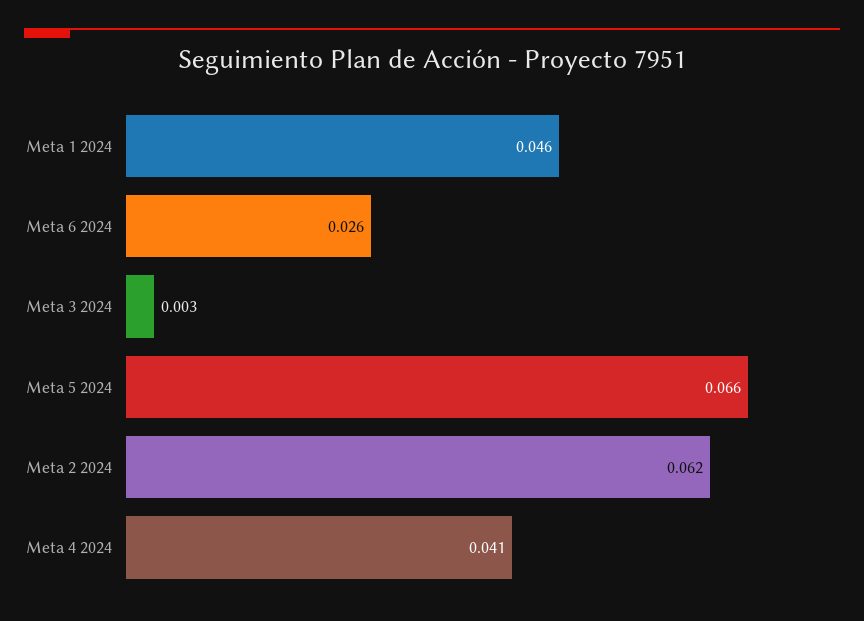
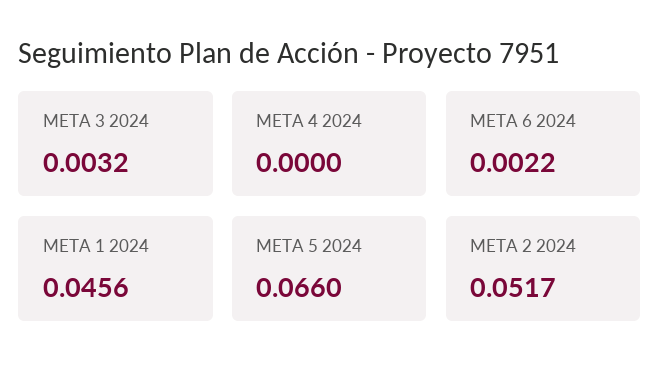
  {
    "Meta 1 2024": 0.0456,
-   "Meta 6 2024": 0.026,
+   "Meta 6 2024": 0.0022,
    "Meta 3 2024": 0.0032,
    "Meta 5 2024": 0.066,
-   "Meta 2 2024": 0.062,
+   "Meta 2 2024": 0.0517,
-   "Meta 4 2024": 0.041
+   "Meta 4 2024": 0
  }

